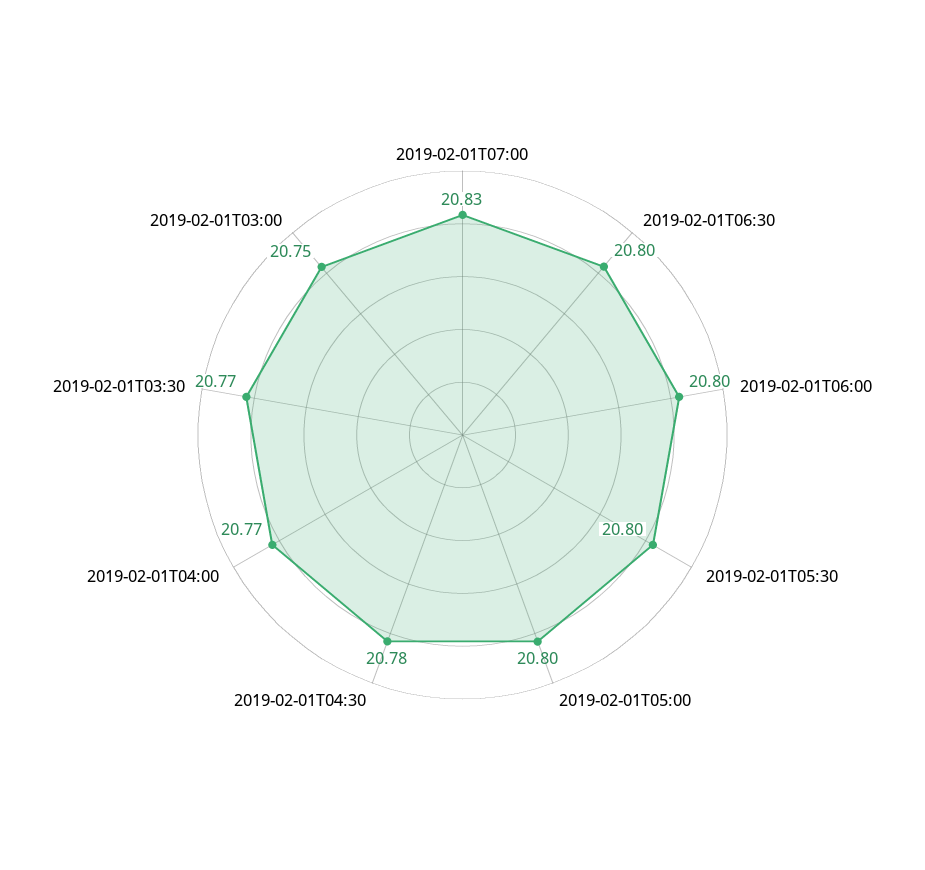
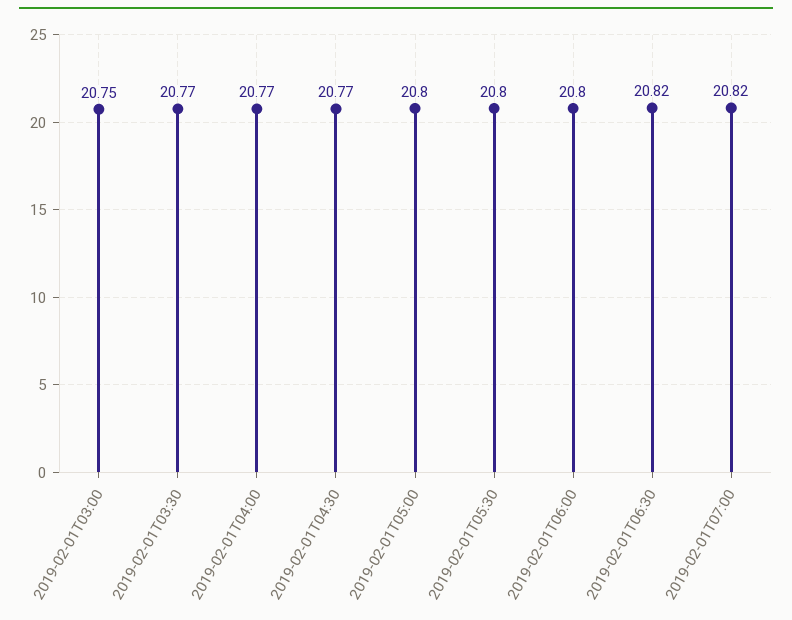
  {
-   "2019-02-01T07:00": 20.83,
+   "2019-02-01T07:00": 20.82,
-   "2019-02-01T06:30": 20.8,
+   "2019-02-01T06:30": 20.82,
    "2019-02-01T06:00": 20.8,
    "2019-02-01T05:30": 20.8,
    "2019-02-01T05:00": 20.8,
-   "2019-02-01T04:30": 20.78,
+   "2019-02-01T04:30": 20.77,
    "2019-02-01T04:00": 20.77,
    "2019-02-01T03:30": 20.77,
    "2019-02-01T03:00": 20.75
  }

